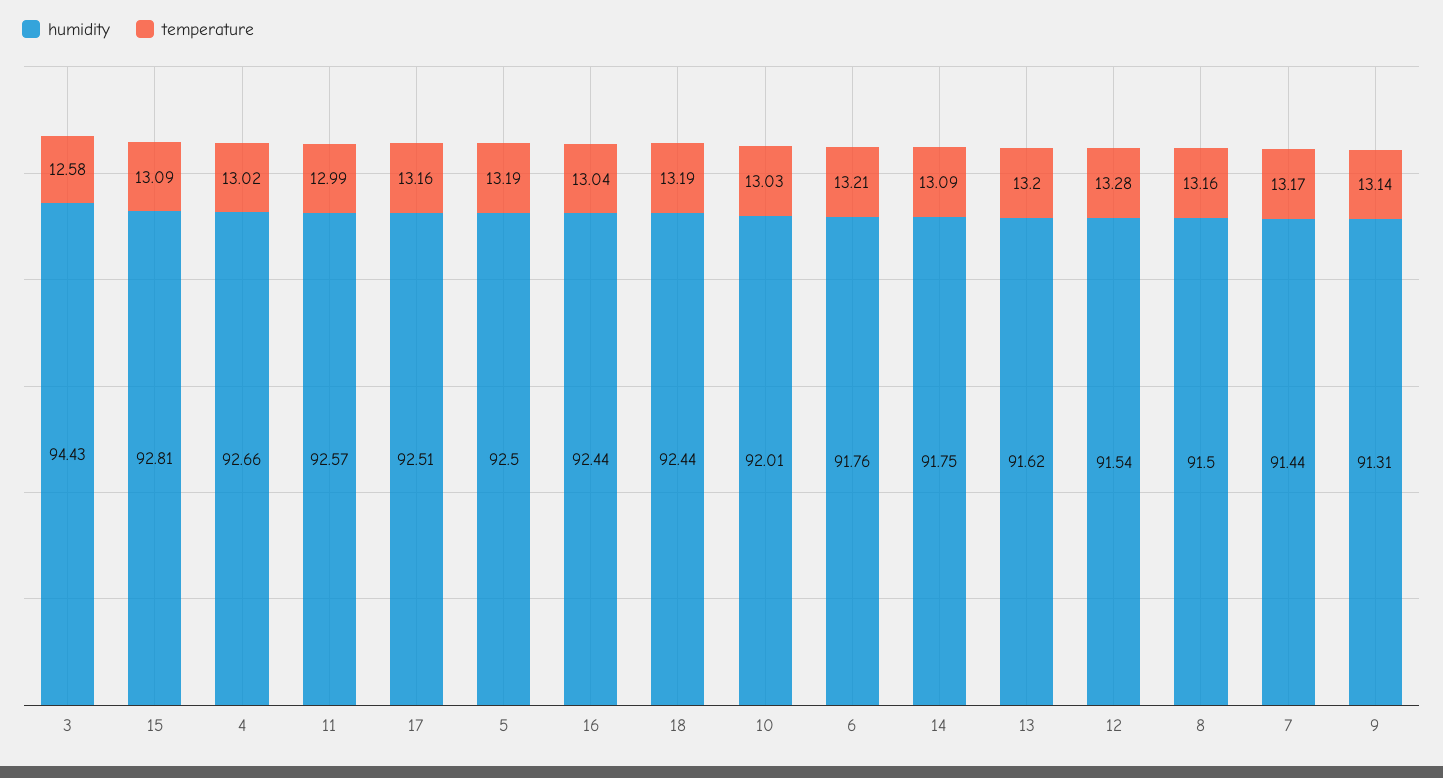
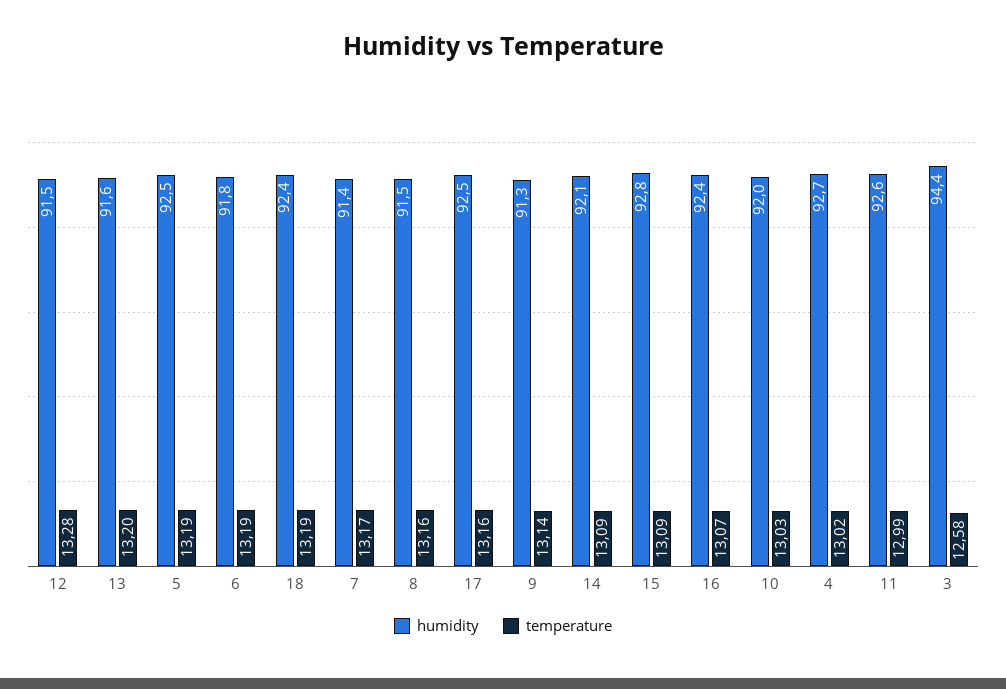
  {
    "humidity": {
      "3": 94.43,
      "15": 92.81,
      "4": 92.66,
      "11": 92.57,
      "17": 92.51,
      "5": 92.5,
      "16": 92.44,
      "18": 92.44,
      "10": 92.01,
      "6": 91.76,
-     "14": 91.75,
+     "14": 92.1,
      "13": 91.62,
      "12": 91.54,
      "8": 91.5,
      "7": 91.44,
      "9": 91.31
    },
    "temperature": {
      "3": 12.58,
      "15": 13.09,
      "4": 13.02,
      "11": 12.99,
      "17": 13.16,
      "5": 13.19,
-     "16": 13.04,
+     "16": 13.07,
      "18": 13.19,
      "10": 13.03,
-     "6": 13.21,
+     "6": 13.19,
      "14": 13.09,
      "13": 13.2,
      "12": 13.28,
      "8": 13.16,
      "7": 13.17,
      "9": 13.14
    }
  }

